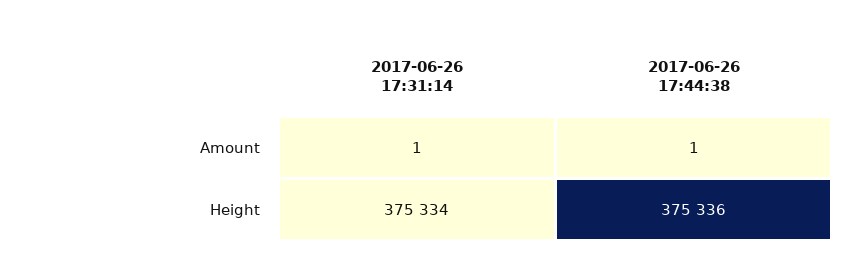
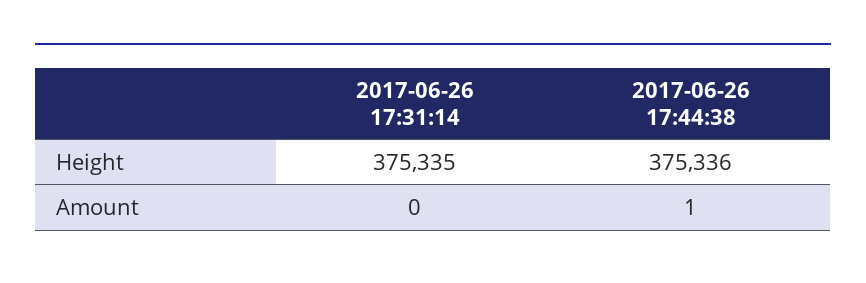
  {
    "2017-06-26 17:31:14": {
-     "Amount": 1,
+     "Amount": 0,
-     "Height": 375334
+     "Height": 375335
    },
    "2017-06-26 17:44:38": {
      "Amount": 1,
      "Height": 375336
    }
  }

